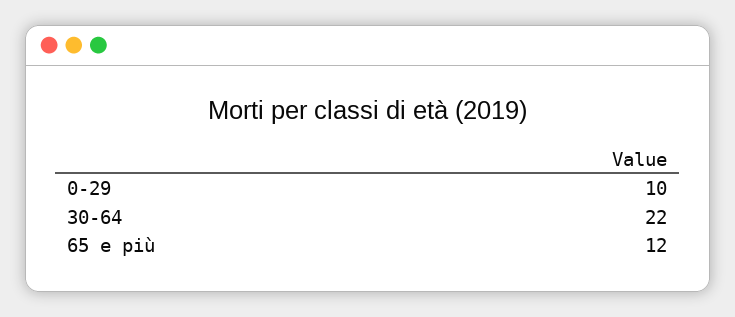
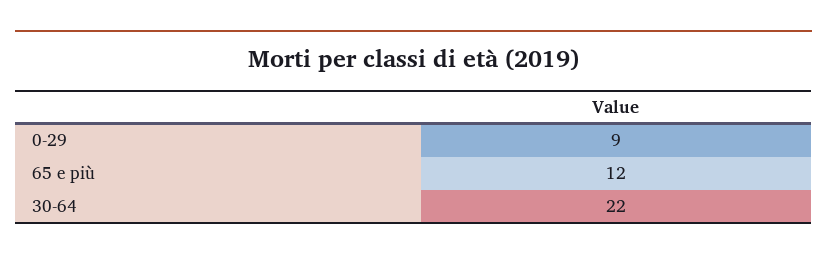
  {
-   "0-29": 10,
+   "0-29": 9,
    "30-64": 22,
    "65 e più": 12
  }

